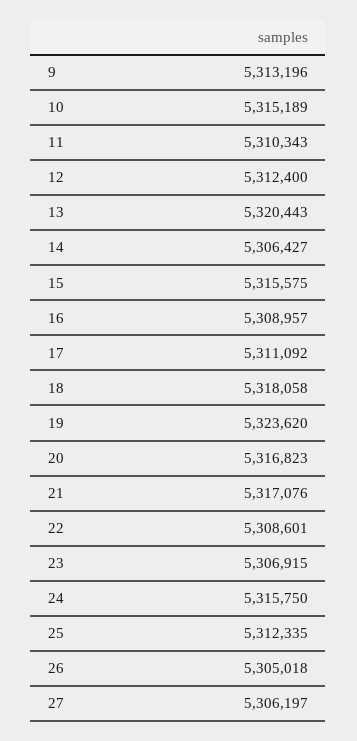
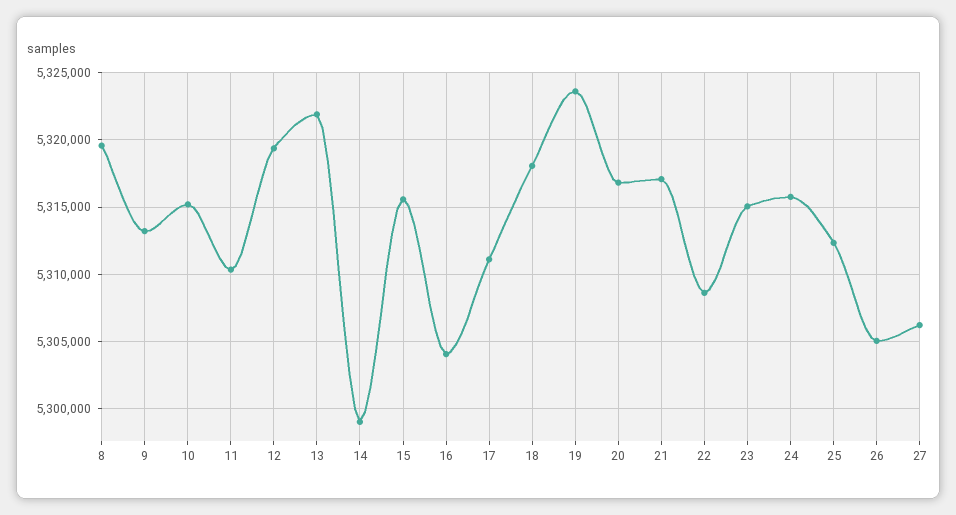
  {
    "9": 5313196,
    "10": 5315189,
    "11": 5310343,
-   "12": 5312400,
+   "12": 5319500,
-   "13": 5320443,
+   "13": 5322000,
-   "14": 5306427,
+   "14": 5299000,
    "15": 5315575,
-   "16": 5308957,
+   "16": 5304000,
    "17": 5311092,
    "18": 5318058,
    "19": 5323620,
    "20": 5316823,
    "21": 5317076,
    "22": 5308601,
-   "23": 5306915,
+   "23": 5315000,
    "24": 5315750,
    "25": 5312335,
    "26": 5305018,
-   "27": 5306197
+   "27": 5306197,
+   "8": 5319500
  }

